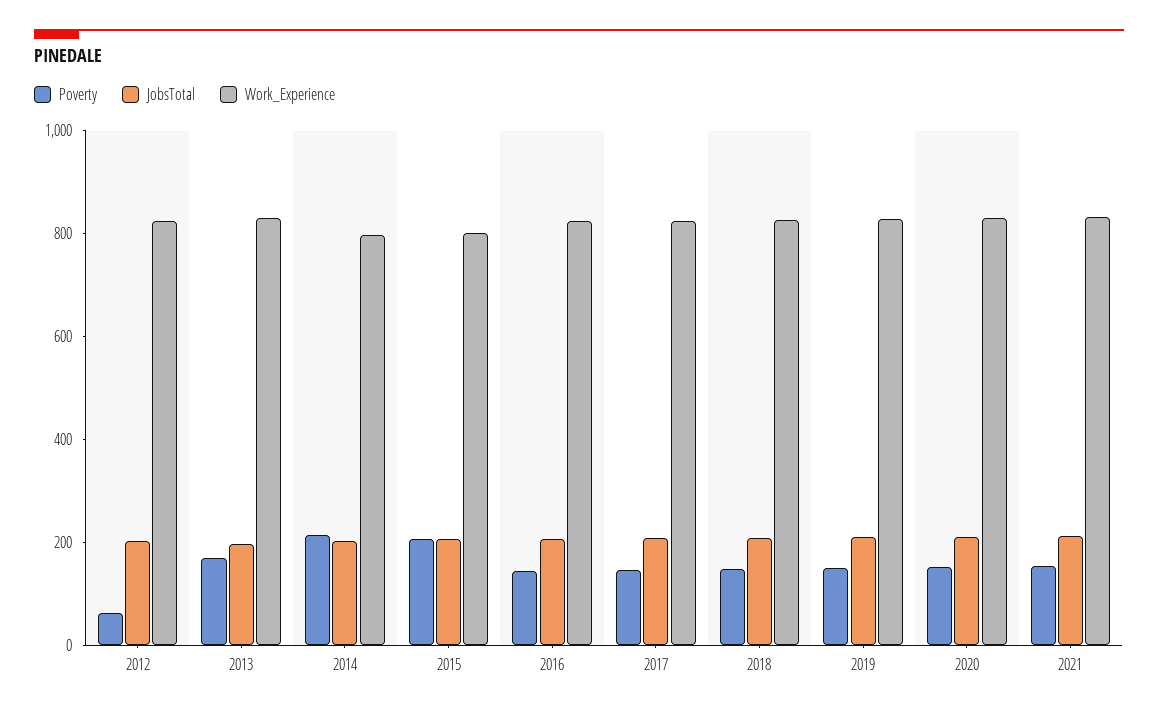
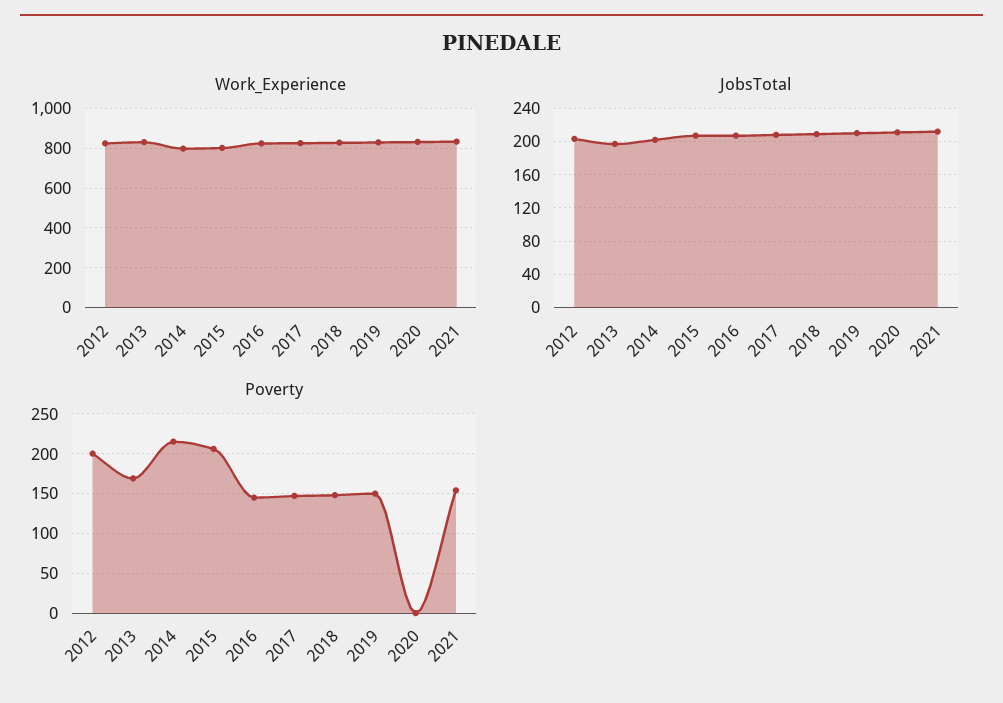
  {
    "Poverty": {
-     "2012": 50,
+     "2012": 200,
      "2013": 170,
      "2014": 220,
      "2015": 210,
      "2016": 150,
      "2017": 150,
      "2018": 150,
      "2019": 150,
-     "2020": 150,
+     "2020": 0,
      "2021": 150
    },
    "JobsTotal": {
      "2012": 200,
      "2013": 200,
      "2014": 200,
      "2015": 210,
      "2016": 210,
      "2017": 210,
      "2018": 210,
      "2019": 210,
      "2020": 210,
      "2021": 210
    },
    "Work_Experience": {
      "2012": 800,
      "2013": 850,
      "2014": 800,
      "2015": 800,
      "2016": 800,
      "2017": 850,
      "2018": 850,
      "2019": 850,
      "2020": 850,
      "2021": 850
    }
  }

